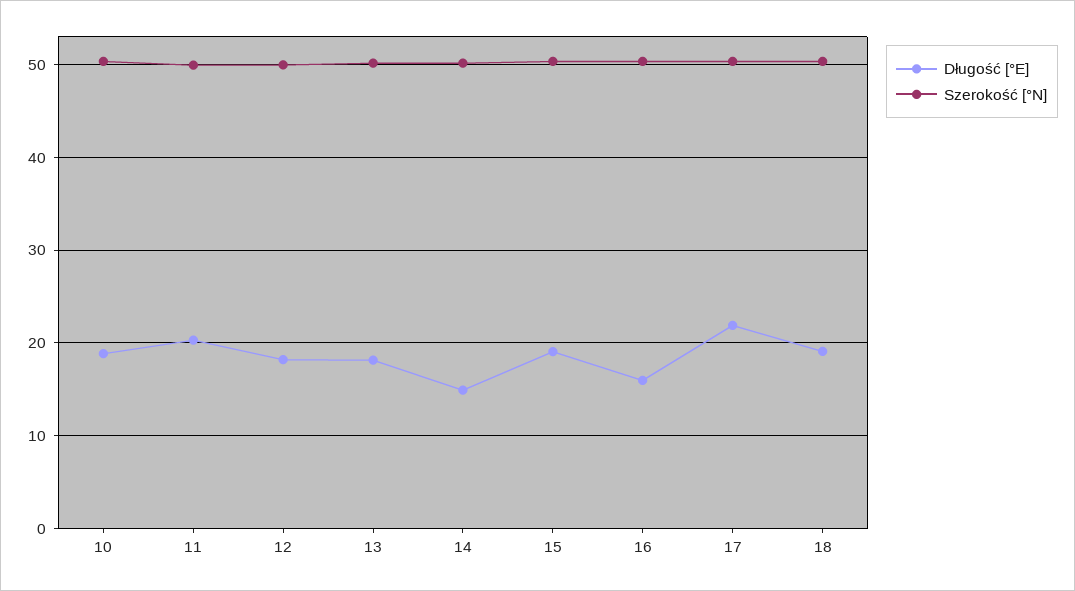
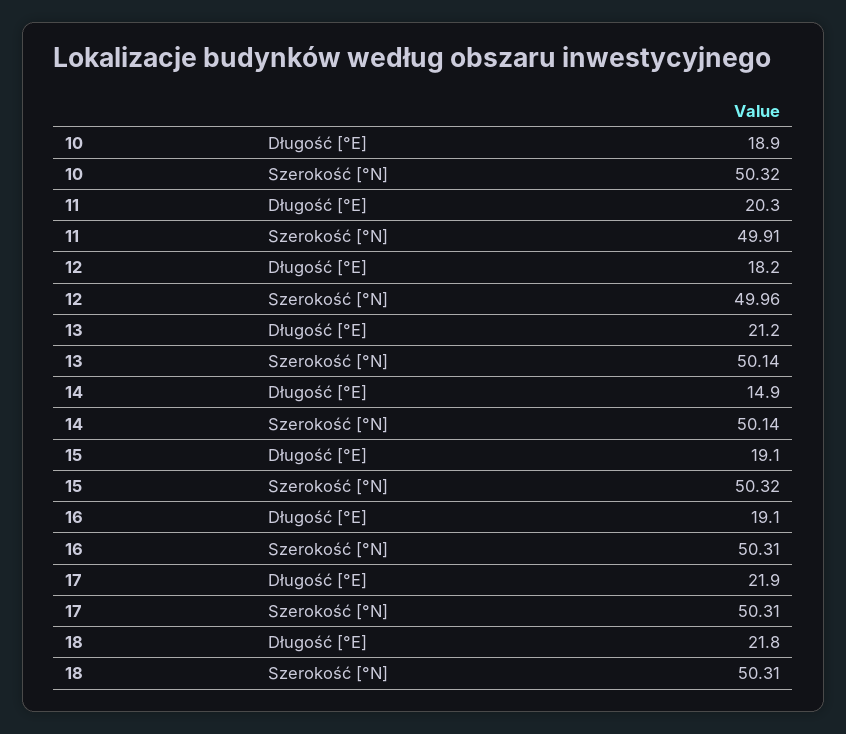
  {
    "Długość [°E]": {
      "10": 18.9,
      "11": 20.3,
      "12": 18.2,
-     "13": 18,
+     "13": 21.2,
      "14": 14.9,
      "15": 19.1,
-     "16": 16,
+     "16": 19.1,
      "17": 21.9,
-     "18": 19
+     "18": 21.8
    },
    "Szerokość [°N]": {
      "10": 50.32,
      "11": 49.91,
      "12": 49.96,
      "13": 50.14,
      "14": 50.14,
      "15": 50.32,
      "16": 50.31,
      "17": 50.31,
      "18": 50.31
    }
  }

